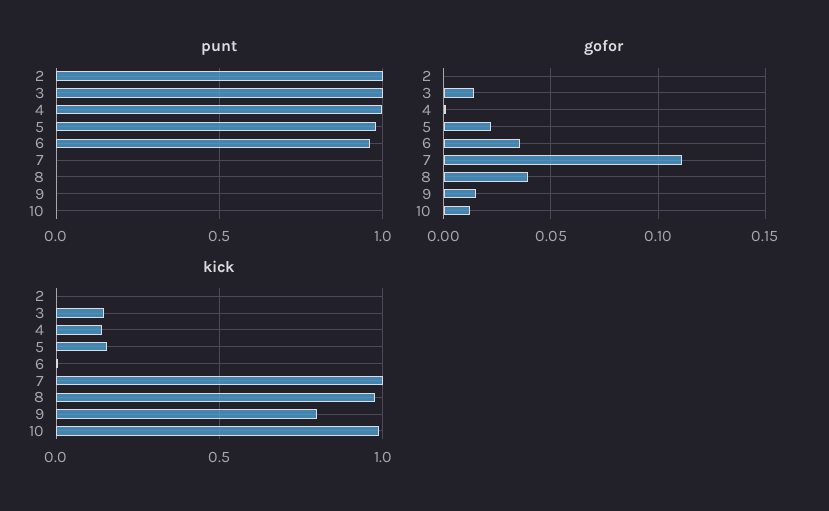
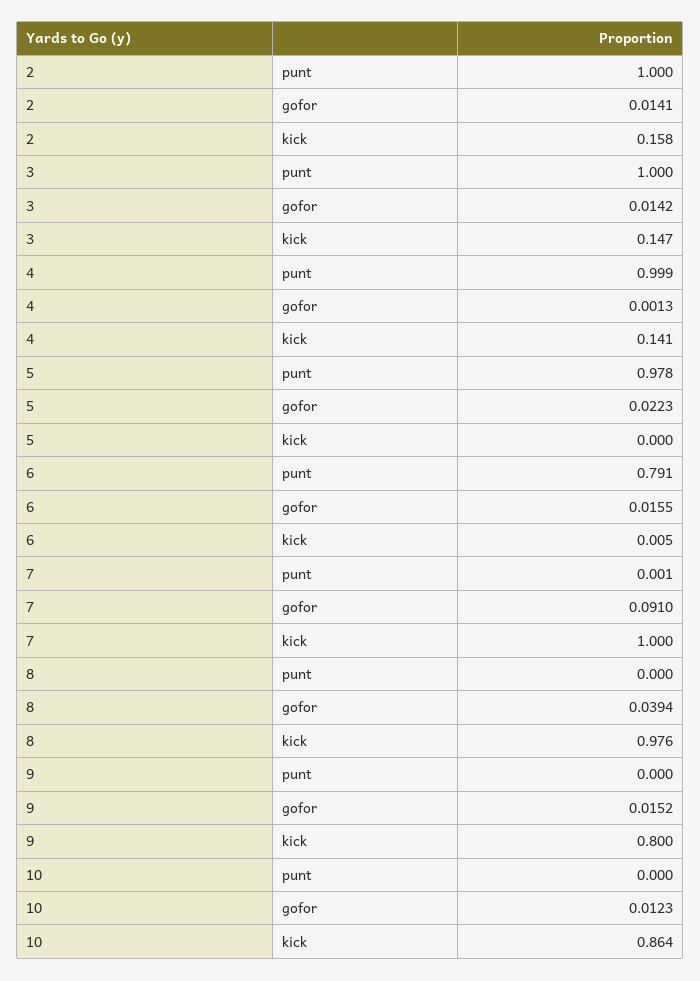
  {
    "punt": {
      "2": 1,
      "3": 1,
      "4": 0.999,
      "5": 0.978,
-     "6": 0.95,
+     "6": 0.791,
      "7": 0.001,
      "8": 0,
      "9": 0,
      "10": 0
    },
    "gofor": {
-     "2": 0,
+     "2": 0.0141,
      "3": 0.0142,
      "4": 0.0013,
      "5": 0.0223,
-     "6": 0.035,
+     "6": 0.0155,
-     "7": 0.11,
+     "7": 0.091,
      "8": 0.0394,
      "9": 0.0152,
      "10": 0.0123
    },
    "kick": {
-     "2": 0,
+     "2": 0.158,
      "3": 0.147,
      "4": 0.141,
-     "5": 0.15,
+     "5": 0,
      "6": 0.005,
      "7": 1,
      "8": 0.976,
      "9": 0.8,
-     "10": 1
+     "10": 0.864
    }
  }

